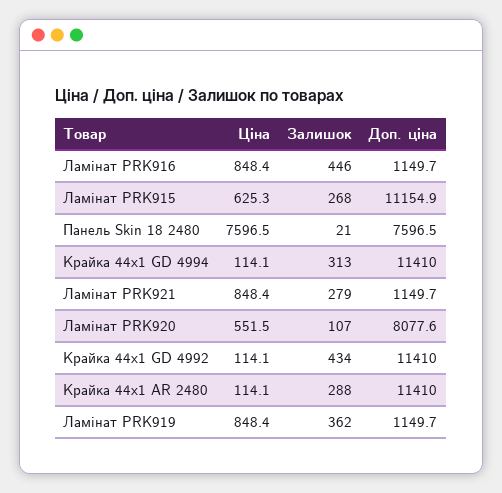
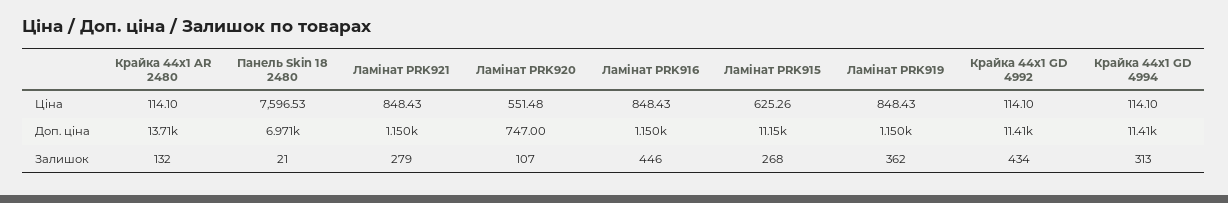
  {
    "Ціна": {
      "Ламінат PRK916": 848.43,
      "Ламінат PRK915": 625.26,
      "Панель Skin 18 2480": 7596.53,
      "Крайка 44x1 GD 4994": 114.1,
      "Ламінат PRK921": 848.43,
      "Ламінат PRK920": 551.48,
      "Крайка 44x1 GD 4992": 114.1,
      "Крайка 44x1 AR 2480": 114.1,
      "Ламінат PRK919": 848.43
    },
    "Залишок": {
      "Ламінат PRK916": 446,
      "Ламінат PRK915": 268,
      "Панель Skin 18 2480": 21,
      "Крайка 44x1 GD 4994": 313,
      "Ламінат PRK921": 279,
      "Ламінат PRK920": 107,
      "Крайка 44x1 GD 4992": 434,
-     "Крайка 44x1 AR 2480": 288,
+     "Крайка 44x1 AR 2480": 132,
      "Ламінат PRK919": 362
    },
    "Доп. ціна": {
      "Ламінат PRK916": 1149.7,
      "Ламінат PRK915": 11154.9,
-     "Панель Skin 18 2480": 7596.5,
+     "Панель Skin 18 2480": 6971,
      "Крайка 44x1 GD 4994": 11410,
      "Ламінат PRK921": 1149.7,
-     "Ламінат PRK920": 8077.6,
+     "Ламінат PRK920": 747,
      "Крайка 44x1 GD 4992": 11410,
-     "Крайка 44x1 AR 2480": 11410,
+     "Крайка 44x1 AR 2480": 13710,
      "Ламінат PRK919": 1149.7
    }
  }

